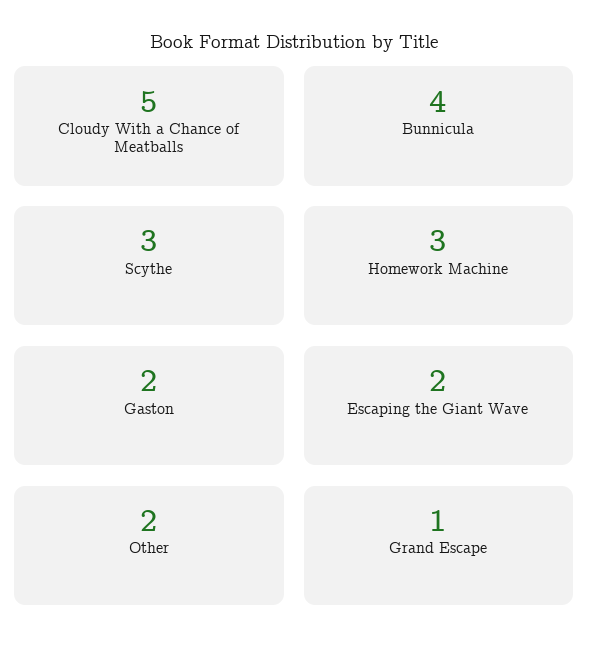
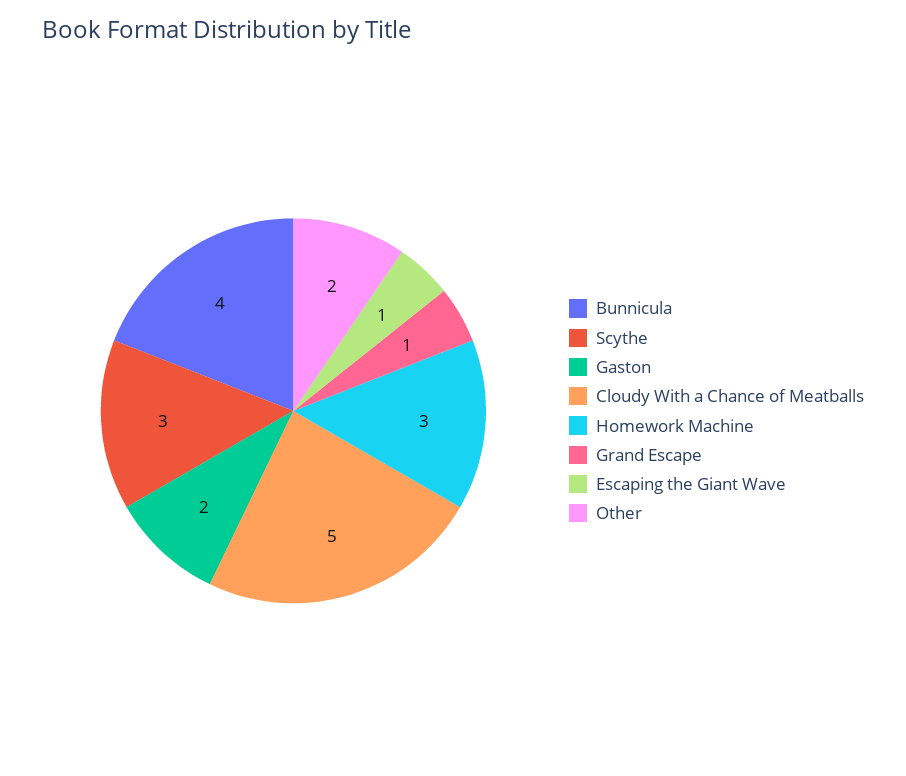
  {
    "Cloudy With a Chance of Meatballs": 5,
    "Bunnicula": 4,
    "Scythe": 3,
    "Homework Machine": 3,
    "Gaston": 2,
-   "Escaping the Giant Wave": 2,
+   "Escaping the Giant Wave": 1,
    "Other": 2,
    "Grand Escape": 1
  }

